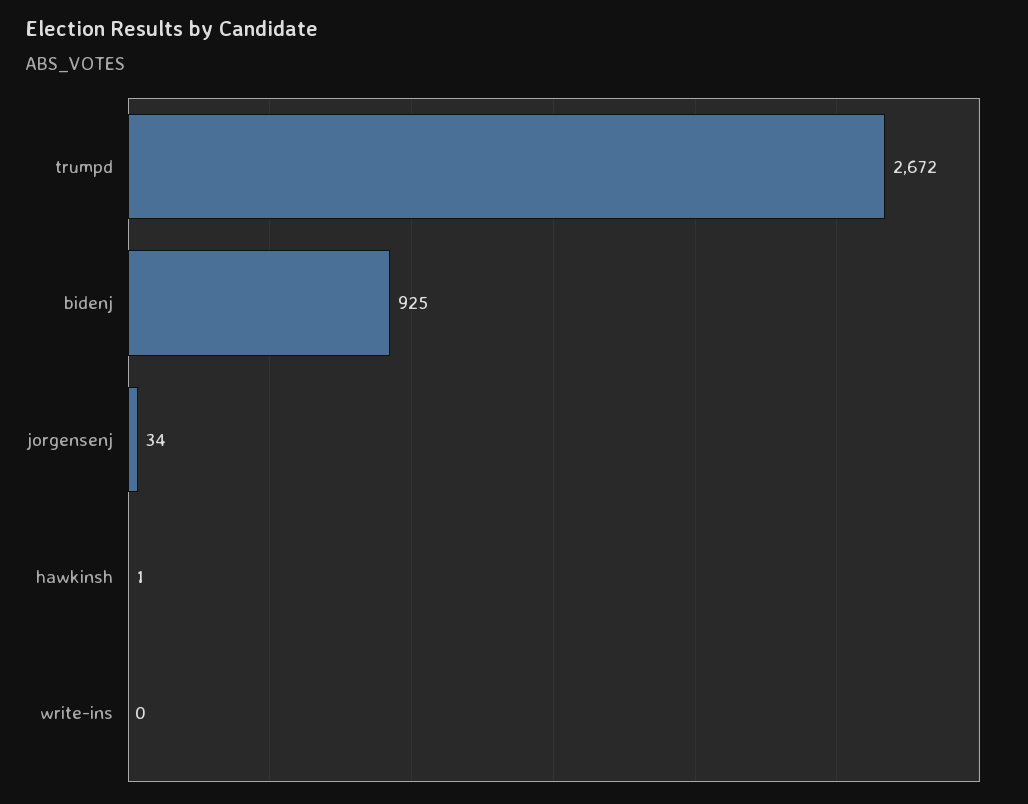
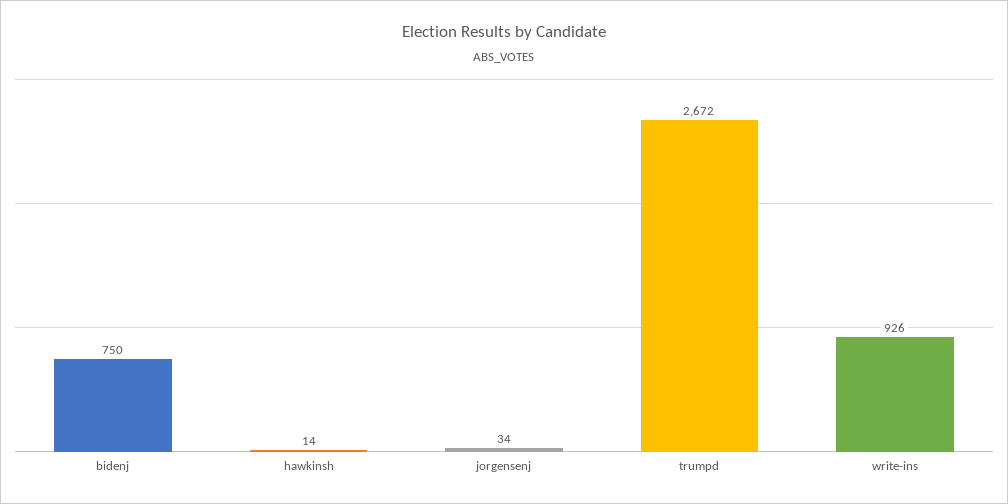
  {
    "trumpd": 2672,
-   "bidenj": 925,
+   "bidenj": 750,
    "jorgensenj": 34,
-   "hawkinsh": 1,
+   "hawkinsh": 14,
-   "write-ins": 0
+   "write-ins": 926
  }

